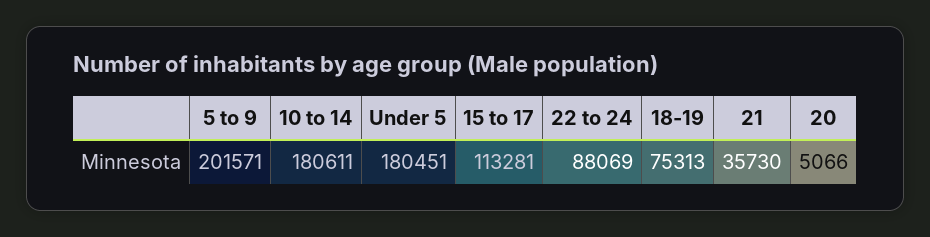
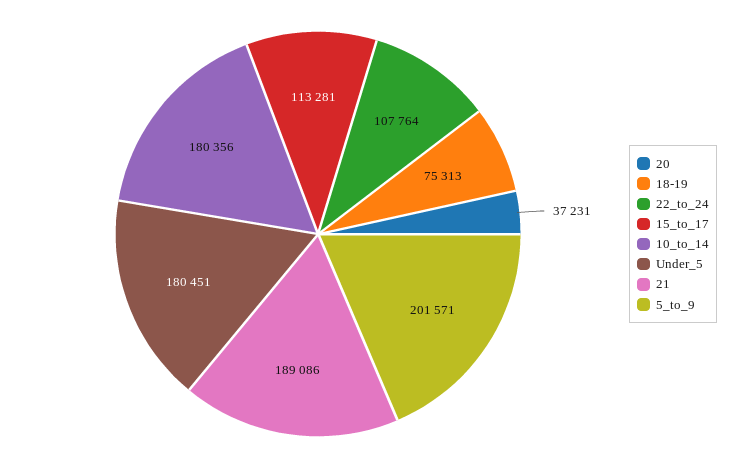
  {
    "5 to 9": 201571,
-   "10 to 14": 180611,
+   "10 to 14": 180356,
    "Under 5": 180451,
    "15 to 17": 113281,
-   "22 to 24": 88069,
+   "22 to 24": 107764,
    "18-19": 75313,
-   "21": 35730,
+   "21": 189086,
-   "20": 5066
+   "20": 37231
  }

